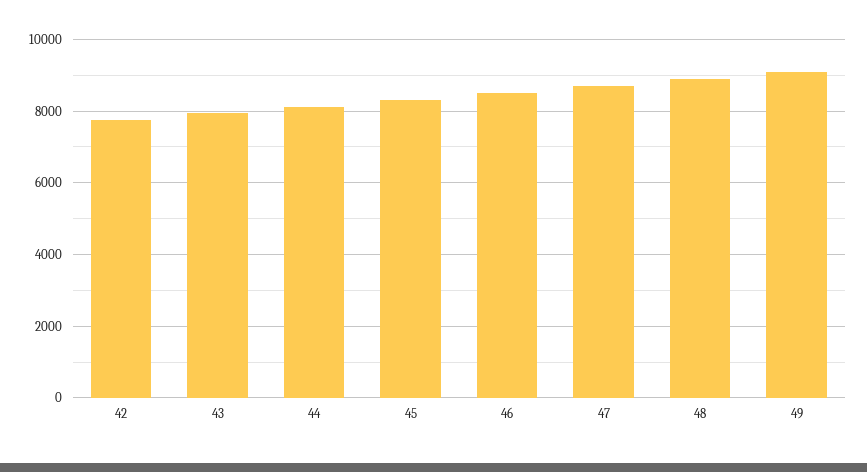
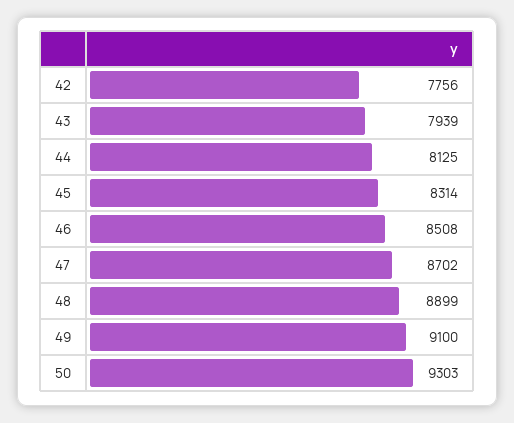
  {
    "42": 7756,
    "43": 7939,
    "44": 8125,
    "45": 8314,
    "46": 8508,
    "47": 8702,
    "48": 8899,
-   "49": 9100
+   "49": 9100,
+   "50": 9303
  }

